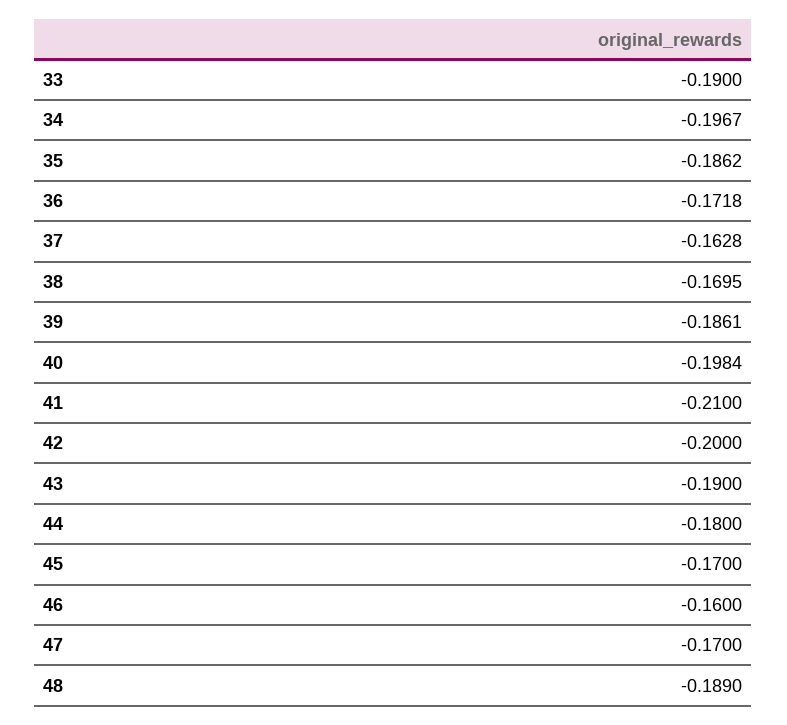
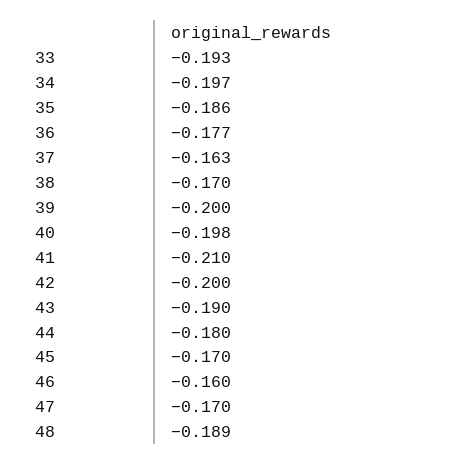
  {
-   "33": -0.19,
+   "33": -0.193,
    "34": -0.1967,
    "35": -0.1862,
-   "36": -0.1718,
+   "36": -0.177,
    "37": -0.1628,
    "38": -0.1695,
-   "39": -0.1861,
+   "39": -0.2,
    "40": -0.1984,
    "41": -0.21,
    "42": -0.2,
    "43": -0.19,
    "44": -0.18,
    "45": -0.17,
    "46": -0.16,
    "47": -0.17,
    "48": -0.189
  }

